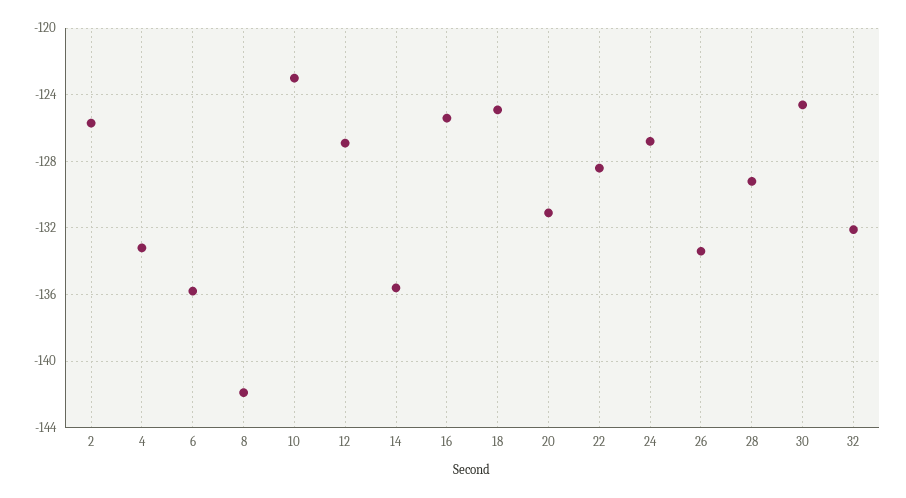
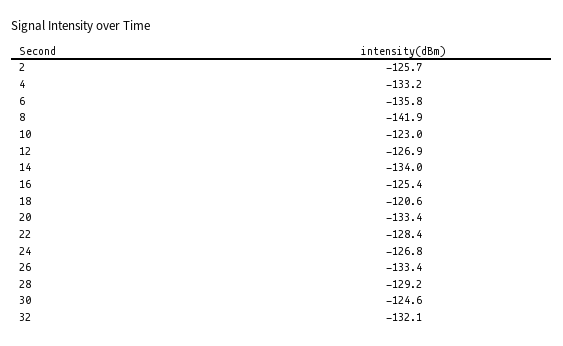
  {
    "2": -125.7,
    "4": -133.2,
    "6": -135.8,
    "8": -141.9,
    "10": -123,
    "12": -126.9,
-   "14": -135.5,
+   "14": -134,
    "16": -125.4,
-   "18": -125,
+   "18": -120.6,
-   "20": -131,
+   "20": -133.4,
    "22": -128.4,
    "24": -126.8,
    "26": -133.4,
    "28": -129.2,
    "30": -124.6,
    "32": -132.1
  }

